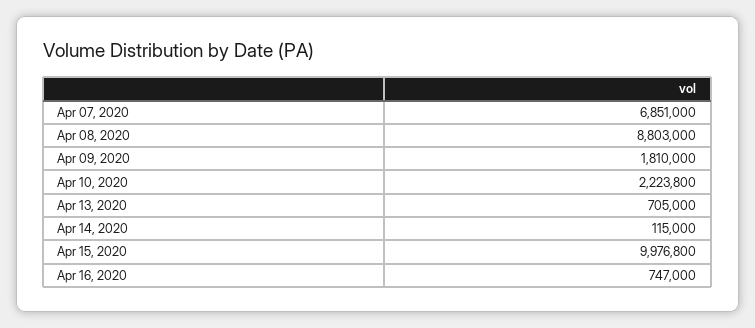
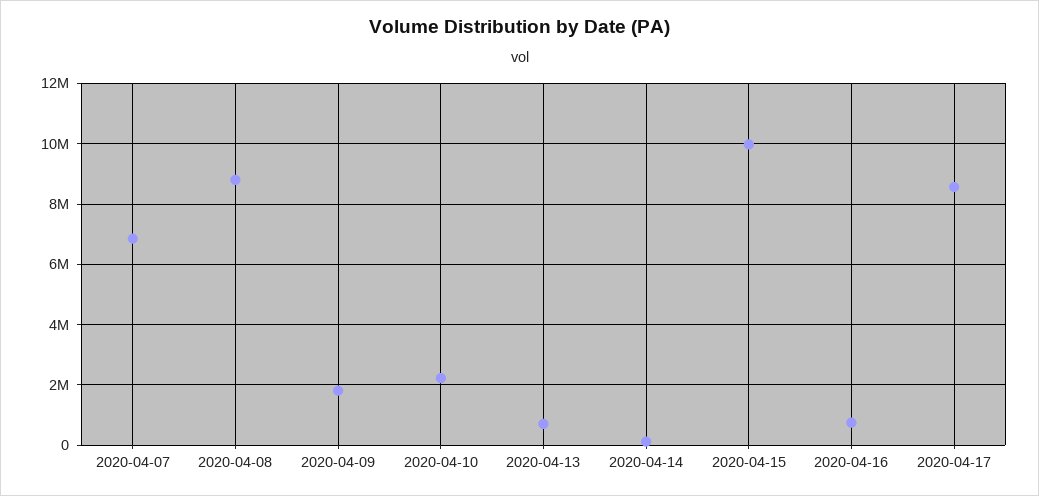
  {
    "Apr 07, 2020": 6851000,
    "Apr 08, 2020": 8803000,
    "Apr 09, 2020": 1810000,
    "Apr 10, 2020": 2223800,
    "Apr 13, 2020": 705000,
    "Apr 14, 2020": 115000,
    "Apr 15, 2020": 9976800,
-   "Apr 16, 2020": 747000
+   "Apr 16, 2020": 747000,
+   "2020-04-17": 8600000
  }

